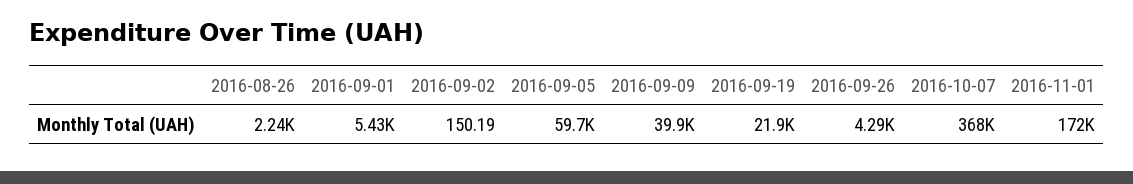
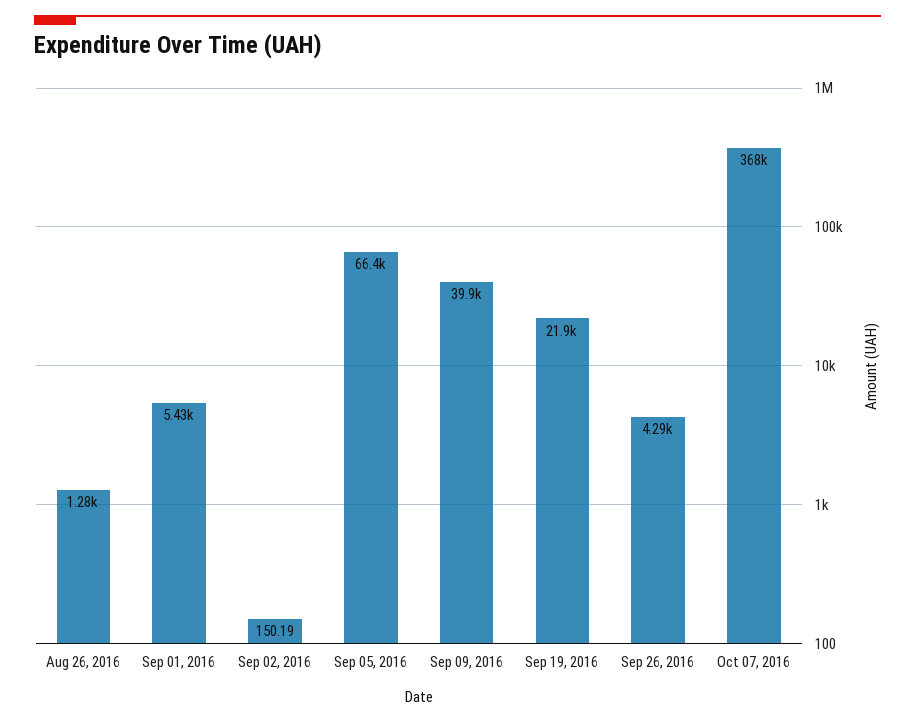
  {
-   "2016-08-26": 2240,
+   "2016-08-26": 1280,
    "2016-09-01": 5430,
    "2016-09-02": 150.19,
-   "2016-09-05": 59700,
+   "2016-09-05": 66400,
    "2016-09-09": 39900,
    "2016-09-19": 21900,
    "2016-09-26": 4290,
-   "2016-10-07": 368000,
+   "2016-10-07": 368000
-   "2016-11-01": 172000
  }

